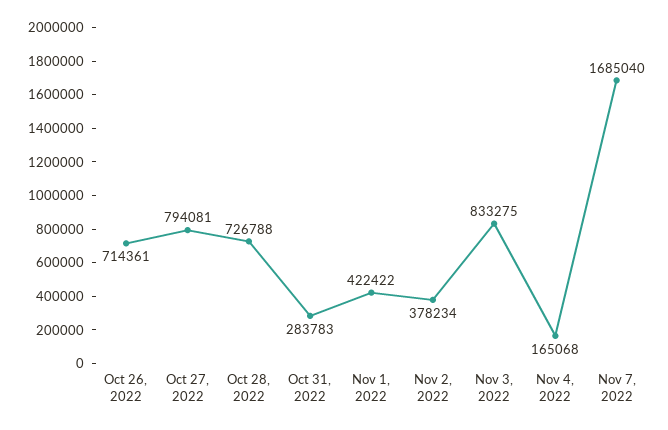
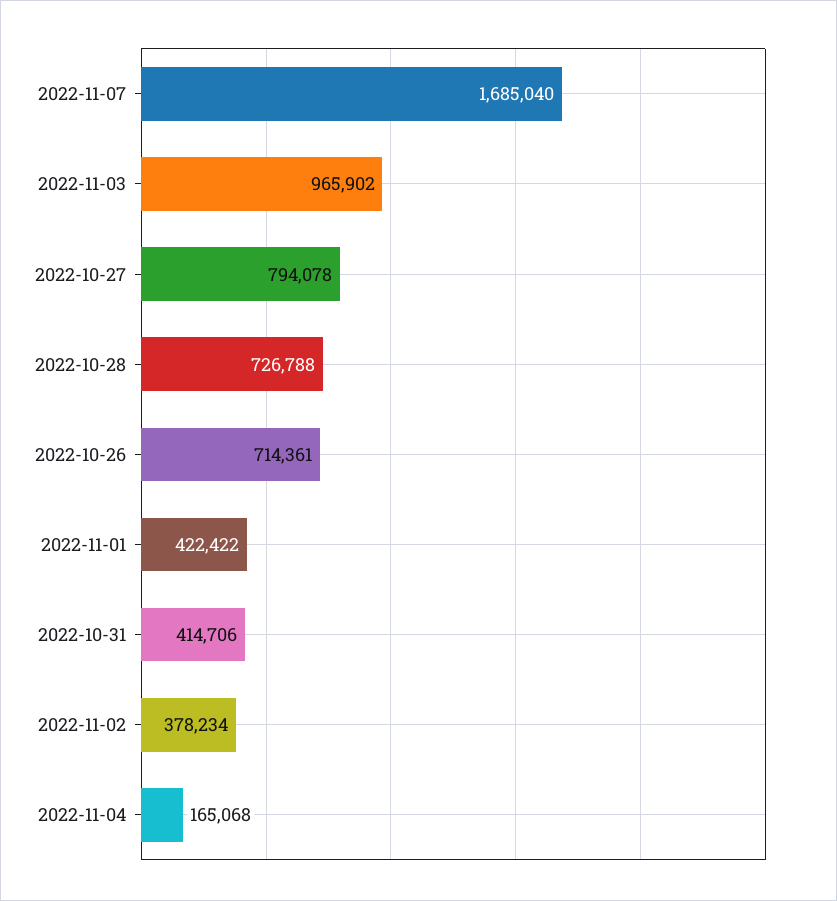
  {
    "Oct 26, 2022": 714361,
-   "Oct 27, 2022": 794081,
+   "Oct 27, 2022": 794078,
    "Oct 28, 2022": 726788,
-   "Oct 31, 2022": 283783,
+   "Oct 31, 2022": 414706,
    "Nov 1, 2022": 422422,
    "Nov 2, 2022": 378234,
-   "Nov 3, 2022": 833275,
+   "Nov 3, 2022": 965902,
    "Nov 4, 2022": 165068,
    "Nov 7, 2022": 1685040
  }

